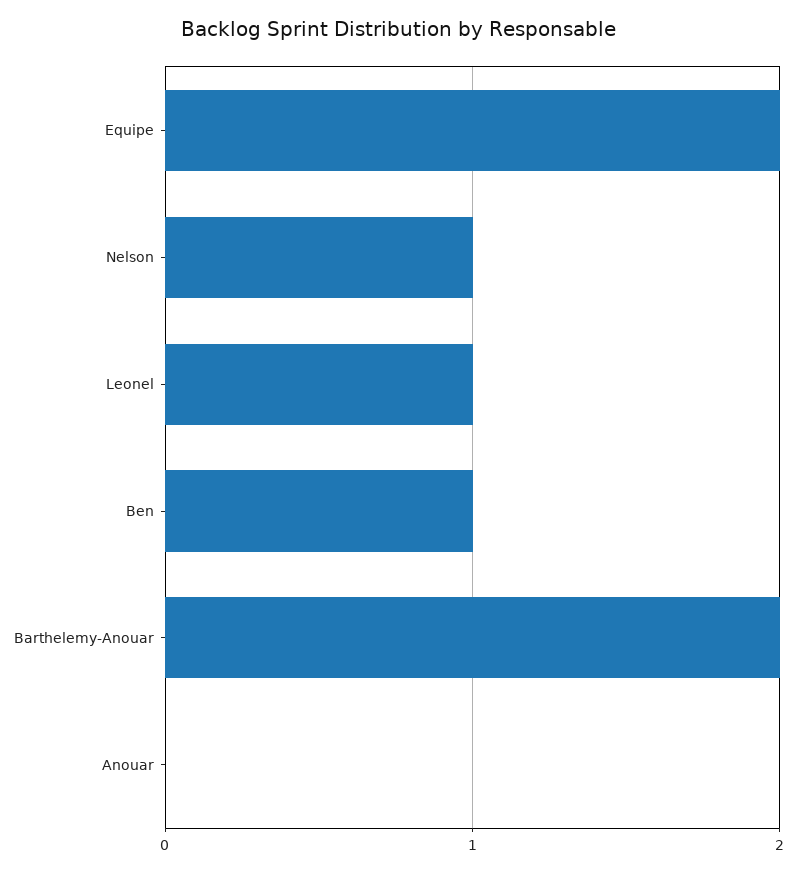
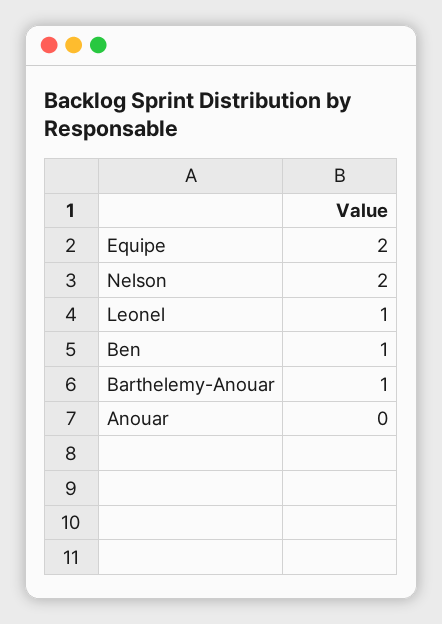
  {
    "Equipe": 2,
-   "Nelson": 1,
+   "Nelson": 2,
    "Leonel": 1,
    "Ben": 1,
-   "Barthelemy-Anouar": 2,
+   "Barthelemy-Anouar": 1,
    "Anouar": 0
  }

